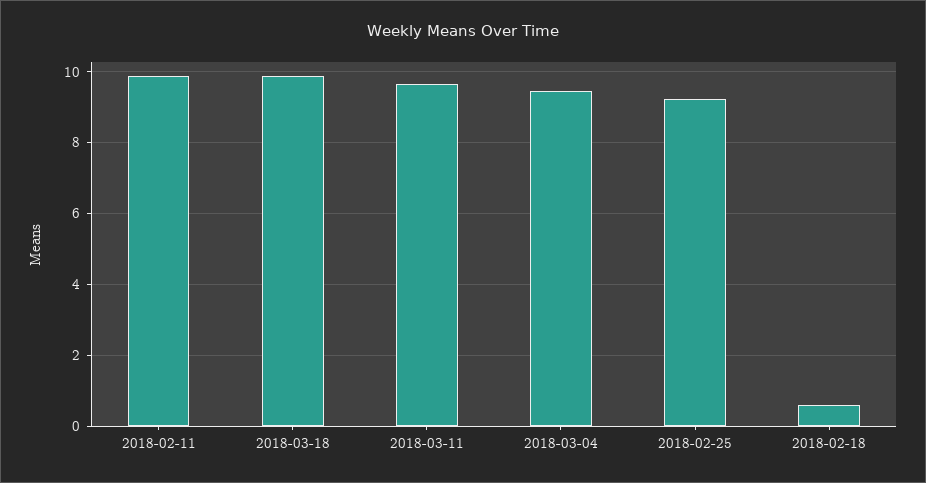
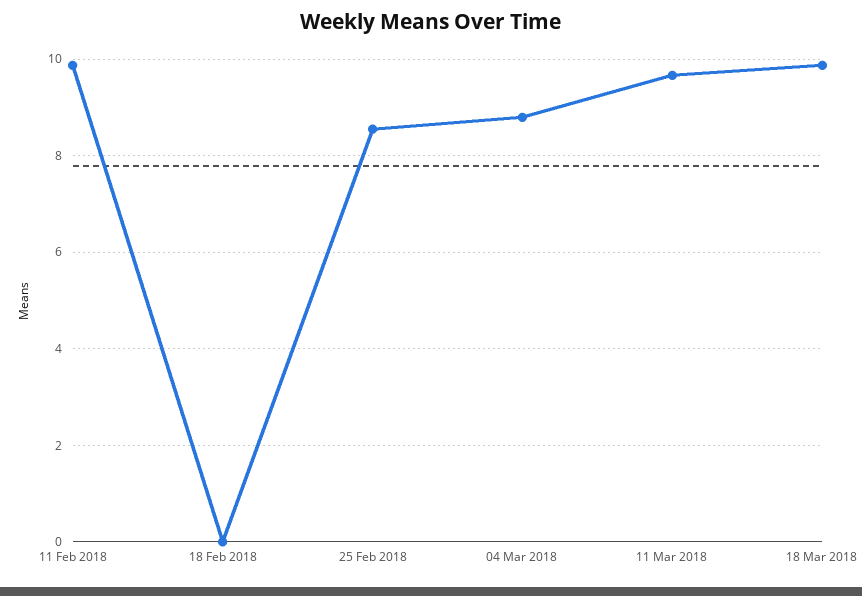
  {
    "2018-02-11": 9.8,
    "2018-03-18": 9.8,
    "2018-03-11": 9.6,
-   "2018-03-04": 9.4,
+   "2018-03-04": 8.8,
-   "2018-02-25": 9.2,
+   "2018-02-25": 8.6,
-   "2018-02-18": 0.6
+   "2018-02-18": 0
  }

